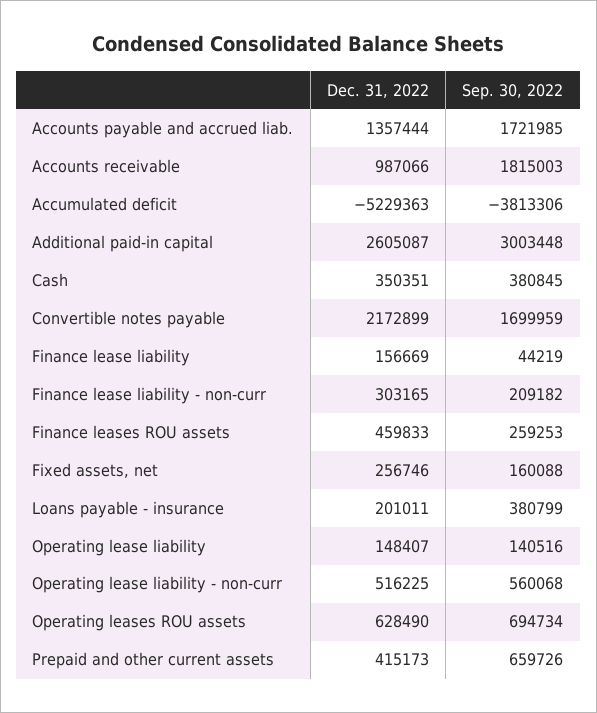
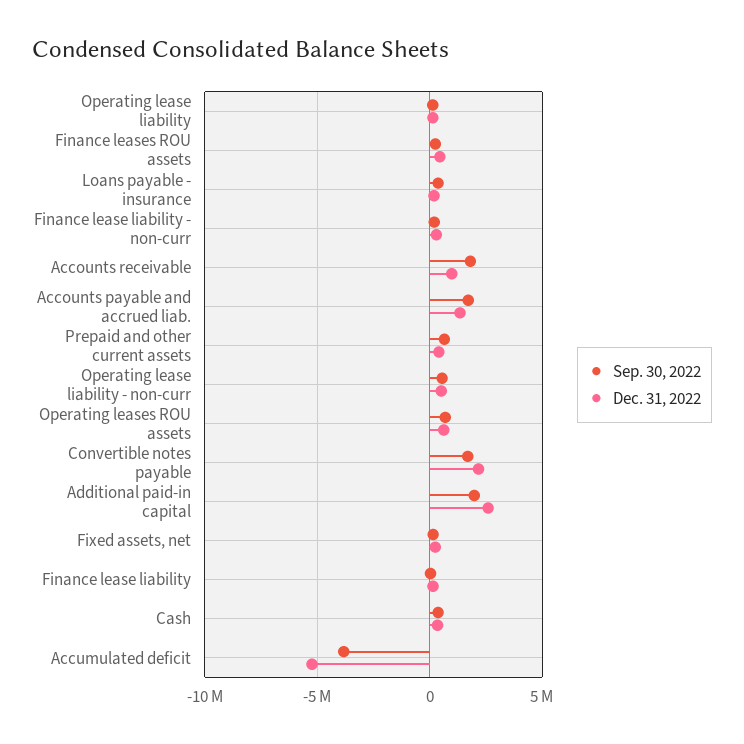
  {
    "Dec. 31, 2022": {
      "Accounts payable and accrued liab.": 1357444,
      "Accounts receivable": 987066,
      "Accumulated deficit": -5229363,
      "Additional paid-in capital": 2605087,
      "Cash": 350351,
      "Convertible notes payable": 2172899,
      "Finance lease liability": 156669,
      "Finance lease liability - non-curr": 303165,
      "Finance leases ROU assets": 459833,
      "Fixed assets, net": 256746,
      "Loans payable - insurance": 201011,
      "Operating lease liability": 148407,
      "Operating lease liability - non-curr": 516225,
      "Operating leases ROU assets": 628490,
      "Prepaid and other current assets": 415173
    },
    "Sep. 30, 2022": {
      "Accounts payable and accrued liab.": 1721985,
      "Accounts receivable": 1815003,
      "Accumulated deficit": -3813306,
-     "Additional paid-in capital": 3003448,
+     "Additional paid-in capital": 2000000,
      "Cash": 380845,
      "Convertible notes payable": 1699959,
      "Finance lease liability": 44219,
      "Finance lease liability - non-curr": 209182,
      "Finance leases ROU assets": 259253,
      "Fixed assets, net": 160088,
      "Loans payable - insurance": 380799,
      "Operating lease liability": 140516,
      "Operating lease liability - non-curr": 560068,
      "Operating leases ROU assets": 694734,
      "Prepaid and other current assets": 659726
    }
  }

